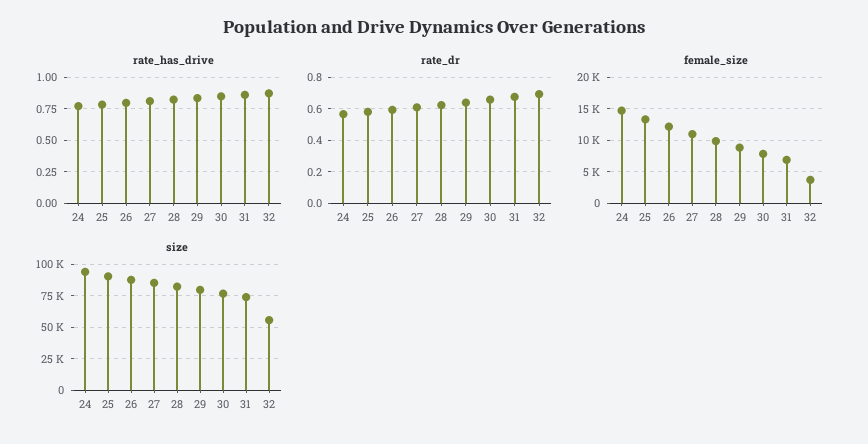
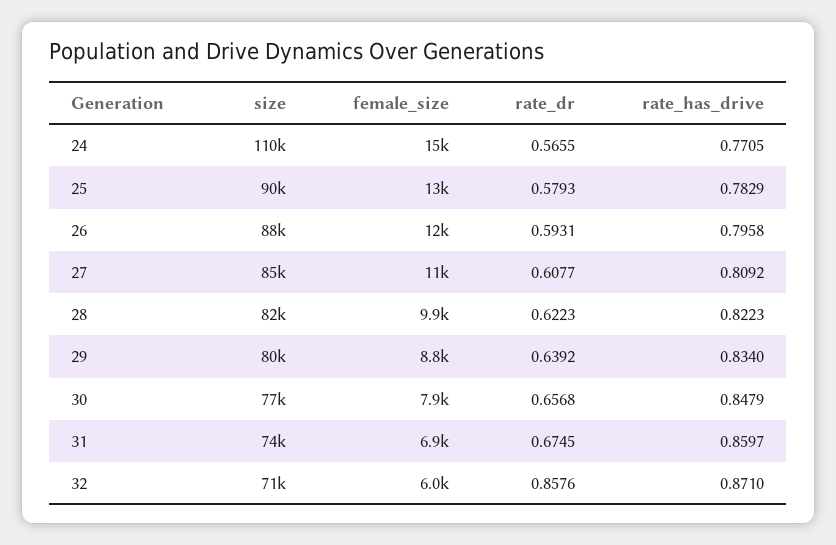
  {
    "rate_has_drive": {
      "24": 0.7705,
      "25": 0.7829,
      "26": 0.7958,
      "27": 0.8092,
      "28": 0.8223,
      "29": 0.834,
      "30": 0.8479,
      "31": 0.8597,
      "32": 0.871
    },
    "rate_dr": {
      "24": 0.5655,
      "25": 0.5793,
      "26": 0.5931,
      "27": 0.6077,
      "28": 0.6223,
      "29": 0.6392,
      "30": 0.6568,
      "31": 0.6745,
-     "32": 0.7
+     "32": 0.8576
    },
    "female_size": {
      "24": 15000,
      "25": 13000,
      "26": 12000,
      "27": 11000,
      "28": 9900,
      "29": 8800,
      "30": 7900,
      "31": 6900,
-     "32": 4000
+     "32": 6000
    },
    "size": {
-     "24": 95000,
+     "24": 110000,
      "25": 90000,
      "26": 88000,
      "27": 85000,
      "28": 82000,
      "29": 80000,
      "30": 77000,
      "31": 74000,
-     "32": 55000
+     "32": 71000
    }
  }

